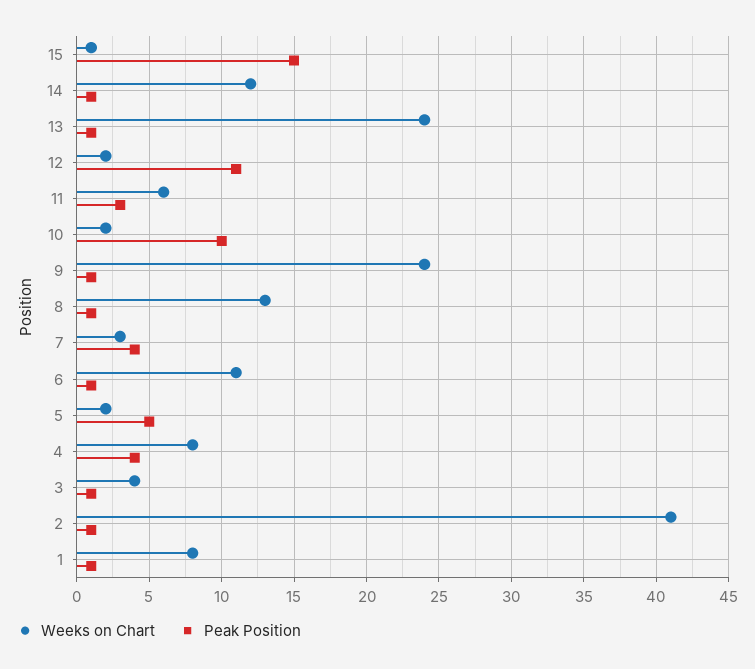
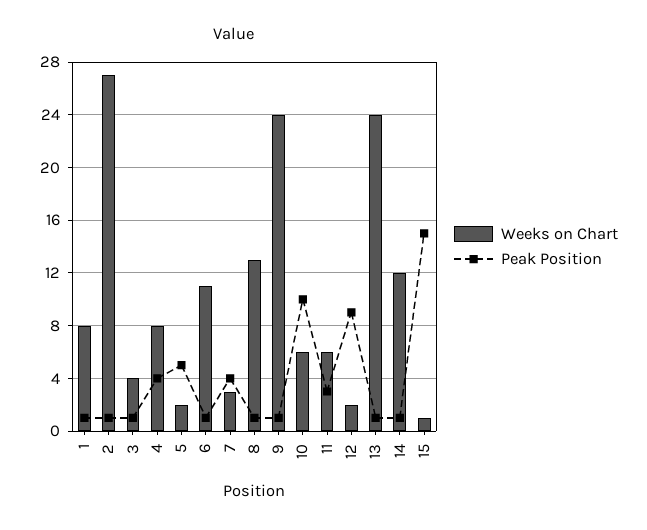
  {
    "Weeks on Chart": {
      "15": 1,
      "14": 12,
      "13": 24,
      "12": 2,
      "11": 6,
-     "10": 2,
+     "10": 6,
      "9": 24,
      "8": 13,
      "7": 3,
      "6": 11,
      "5": 2,
      "4": 8,
      "3": 4,
-     "2": 41,
+     "2": 27,
      "1": 8
    },
    "Peak Position": {
      "15": 15,
      "14": 1,
      "13": 1,
-     "12": 11,
+     "12": 9,
      "11": 3,
      "10": 10,
      "9": 1,
      "8": 1,
      "7": 4,
      "6": 1,
      "5": 5,
      "4": 4,
      "3": 1,
      "2": 1,
      "1": 1
    }
  }

